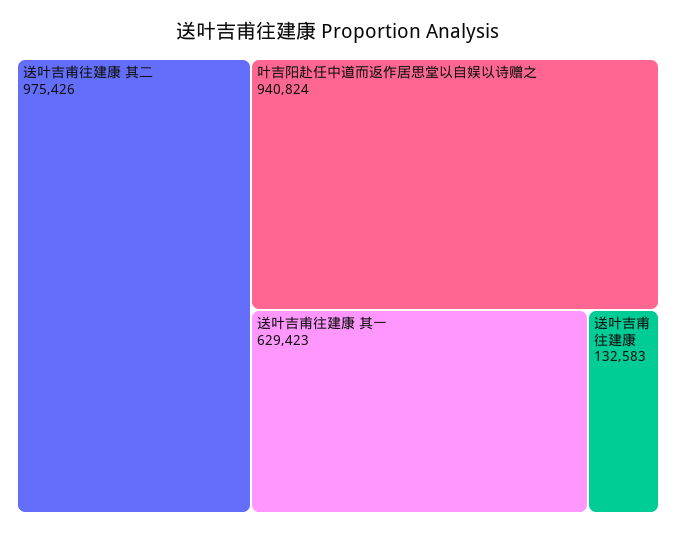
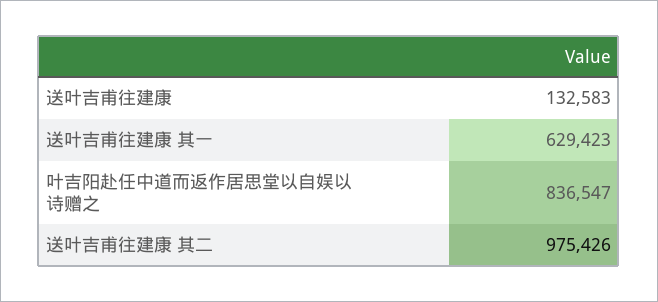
  {
    "送叶吉甫往建康 其二": 975426,
-   "叶吉阳赴任中道而返作居思堂以自娱以诗赠之": 940824,
+   "叶吉阳赴任中道而返作居思堂以自娱以诗赠之": 836547,
    "送叶吉甫往建康 其一": 629423,
    "送叶吉甫往建康": 132583
  }

